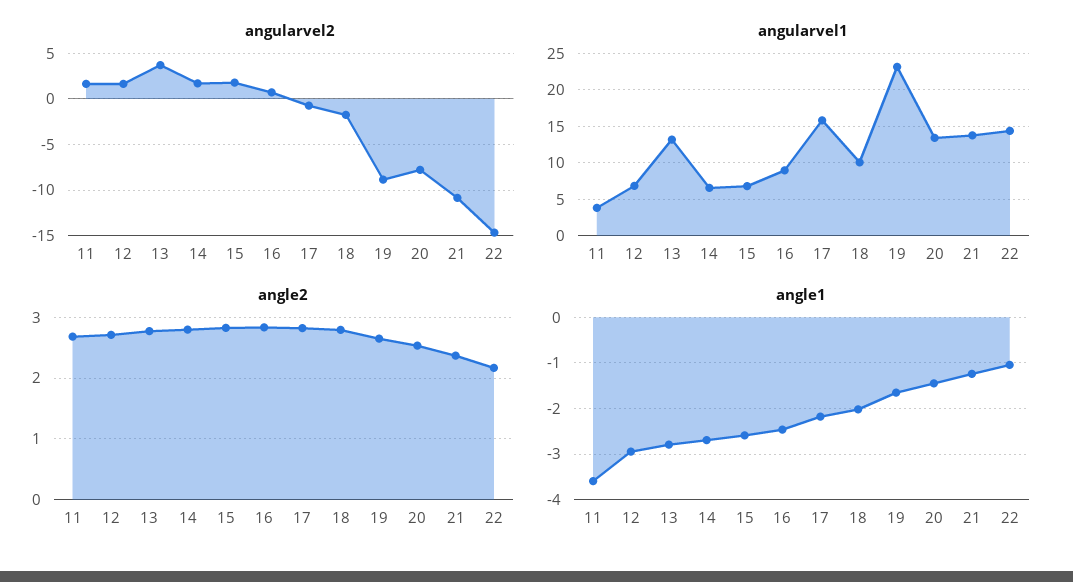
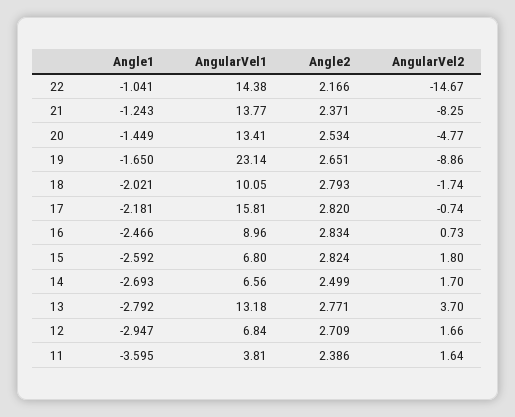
  {
    "angularvel2": {
      "11": 1.64,
      "12": 1.66,
      "13": 3.7,
      "14": 1.7,
      "15": 1.8,
      "16": 0.73,
      "17": -0.74,
      "18": -1.74,
      "19": -8.86,
-     "20": -8,
+     "20": -4.77,
-     "21": -11,
+     "21": -8.25,
      "22": -14.67
    },
    "angularvel1": {
      "11": 3.81,
      "12": 6.84,
      "13": 13.18,
      "14": 6.56,
      "15": 6.8,
      "16": 8.96,
      "17": 15.81,
      "18": 10.05,
      "19": 23.14,
      "20": 13.41,
      "21": 13.77,
      "22": 14.38
    },
    "angle2": {
-     "11": 2.7,
+     "11": 2.386,
      "12": 2.709,
      "13": 2.771,
-     "14": 2.8,
+     "14": 2.499,
      "15": 2.824,
      "16": 2.834,
      "17": 2.82,
      "18": 2.793,
      "19": 2.651,
      "20": 2.534,
      "21": 2.371,
      "22": 2.166
    },
    "angle1": {
      "11": -3.595,
      "12": -2.947,
      "13": -2.792,
      "14": -2.693,
      "15": -2.592,
      "16": -2.466,
      "17": -2.181,
      "18": -2.021,
      "19": -1.65,
      "20": -1.449,
      "21": -1.243,
      "22": -1.041
    }
  }

